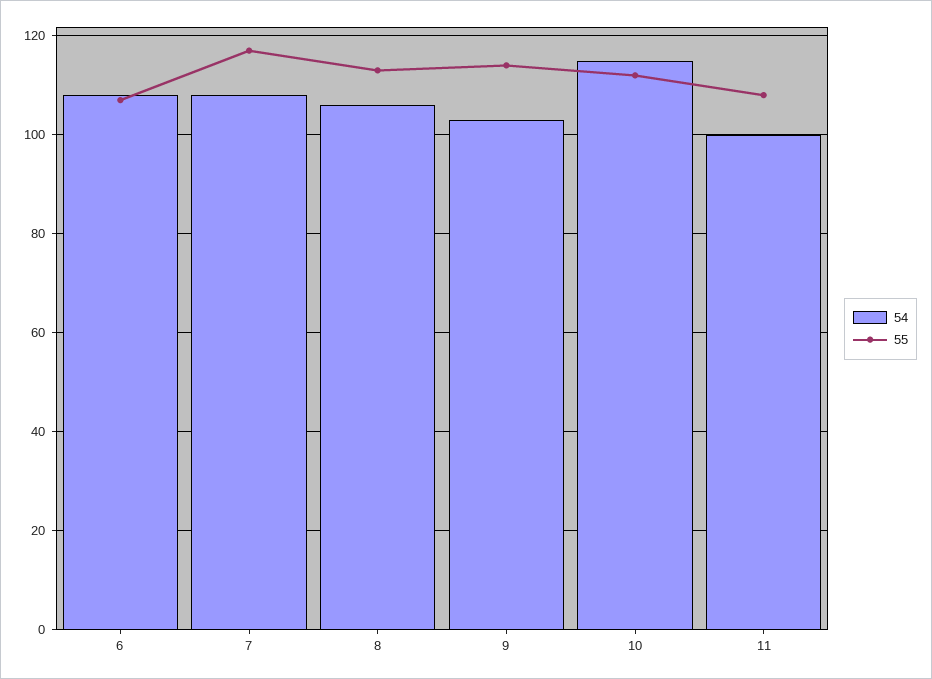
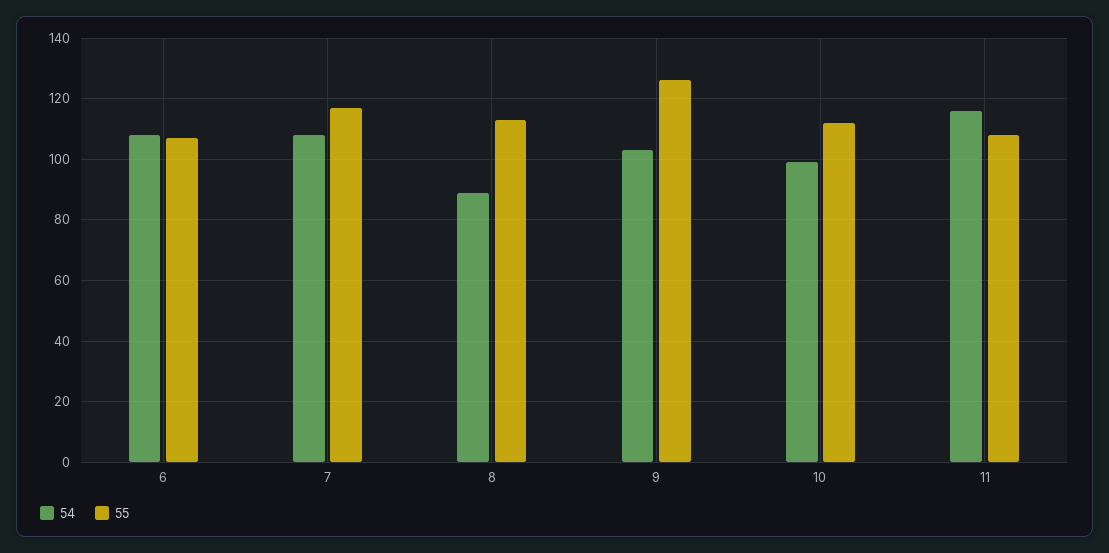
  {
    "54": {
      "6": 110,
      "7": 110,
-     "8": 105,
+     "8": 90,
      "9": 105,
-     "10": 115,
+     "10": 100,
-     "11": 100
+     "11": 115
    },
    "55": {
      "6": 105,
      "7": 115,
      "8": 115,
-     "9": 115,
+     "9": 125,
      "10": 110,
      "11": 110
    }
  }

